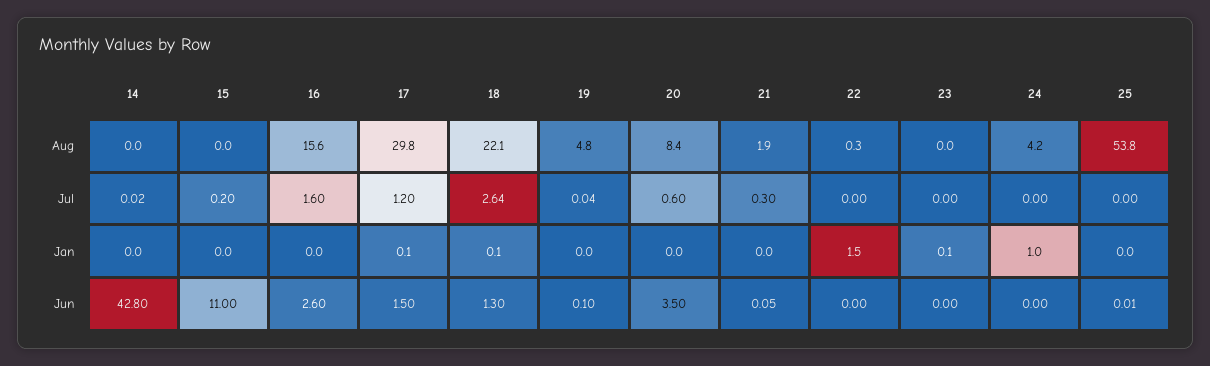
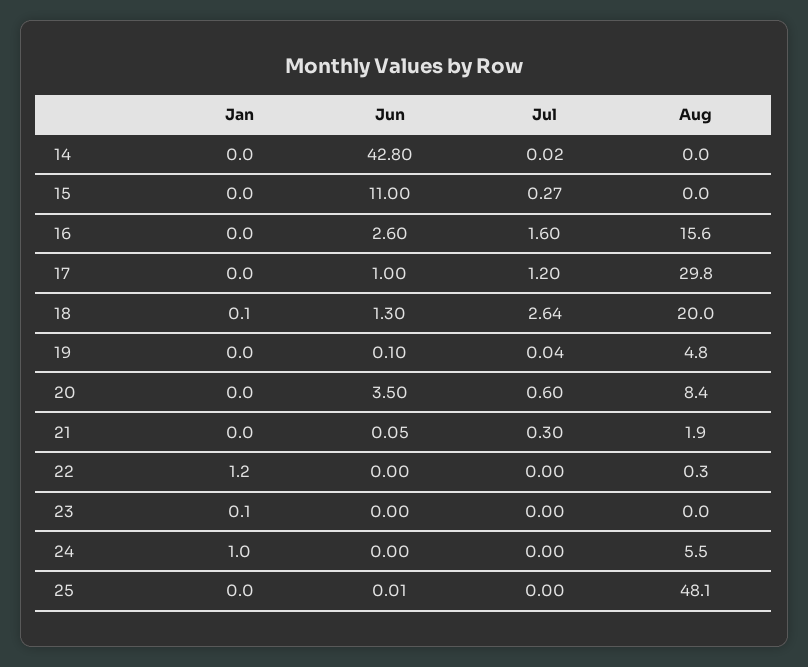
  {
    "14": {
      "Aug": 0,
      "Jul": 0.02,
      "Jan": 0,
      "Jun": 42.8
    },
    "15": {
      "Aug": 0,
-     "Jul": 0.2,
+     "Jul": 0.27,
      "Jan": 0,
      "Jun": 11
    },
    "16": {
      "Aug": 15.6,
      "Jul": 1.6,
      "Jan": 0,
      "Jun": 2.6
    },
    "17": {
      "Aug": 29.8,
      "Jul": 1.2,
-     "Jan": 0.1,
+     "Jan": 0,
-     "Jun": 1.5
+     "Jun": 1
    },
    "18": {
-     "Aug": 22.1,
+     "Aug": 20,
      "Jul": 2.64,
      "Jan": 0.1,
      "Jun": 1.3
    },
    "19": {
      "Aug": 4.8,
      "Jul": 0.04,
      "Jan": 0,
      "Jun": 0.1
    },
    "20": {
      "Aug": 8.4,
      "Jul": 0.6,
      "Jan": 0,
      "Jun": 3.5
    },
    "21": {
      "Aug": 1.9,
      "Jul": 0.3,
      "Jan": 0,
      "Jun": 0.05
    },
    "22": {
      "Aug": 0.3,
      "Jul": 0,
-     "Jan": 1.5,
+     "Jan": 1.2,
      "Jun": 0
    },
    "23": {
      "Aug": 0,
      "Jul": 0,
      "Jan": 0.1,
      "Jun": 0
    },
    "24": {
-     "Aug": 4.2,
+     "Aug": 5.5,
      "Jul": 0,
      "Jan": 1,
      "Jun": 0
    },
    "25": {
-     "Aug": 53.8,
+     "Aug": 48.1,
      "Jul": 0,
      "Jan": 0,
      "Jun": 0.01
    }
  }

